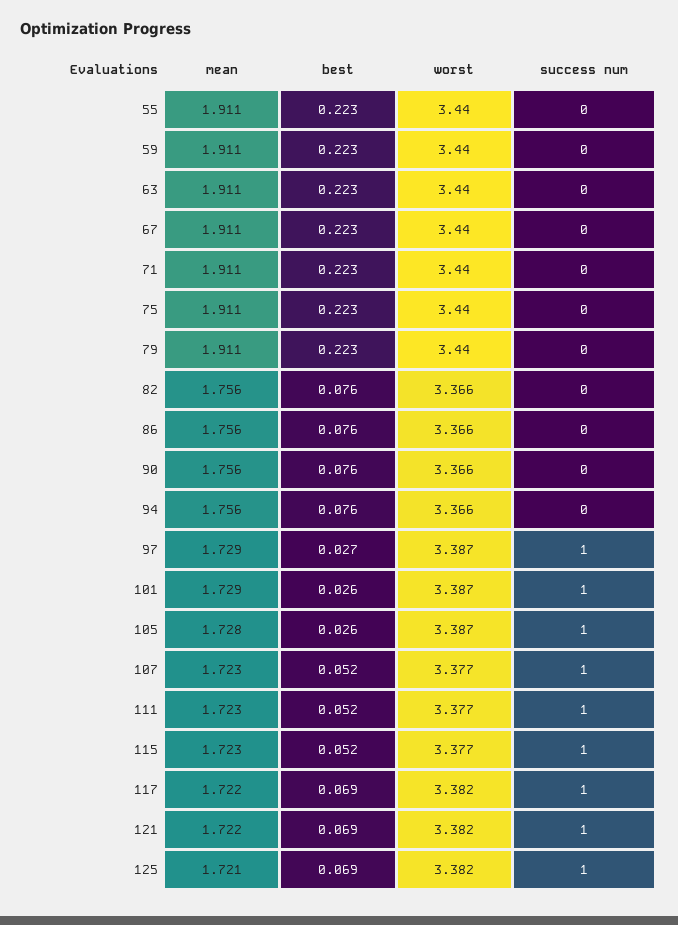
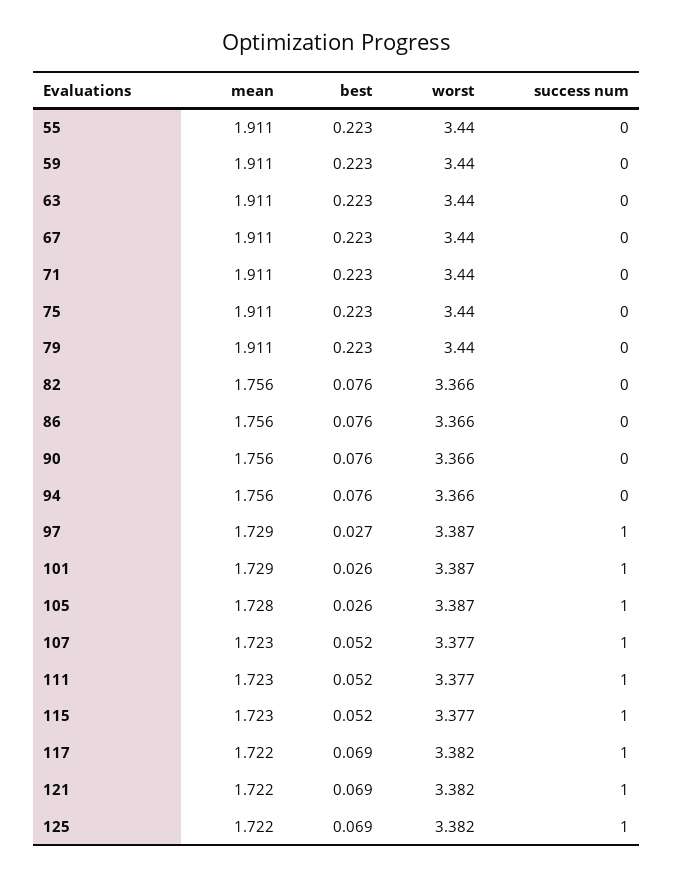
  {
    "mean": {
      "55": 1.911,
      "59": 1.911,
      "63": 1.911,
      "67": 1.911,
      "71": 1.911,
      "75": 1.911,
      "79": 1.911,
      "82": 1.756,
      "86": 1.756,
      "90": 1.756,
      "94": 1.756,
      "97": 1.729,
      "101": 1.729,
      "105": 1.728,
      "107": 1.723,
      "111": 1.723,
      "115": 1.723,
      "117": 1.722,
      "121": 1.722,
-     "125": 1.721
+     "125": 1.722
    },
    "best": {
      "55": 0.223,
      "59": 0.223,
      "63": 0.223,
      "67": 0.223,
      "71": 0.223,
      "75": 0.223,
      "79": 0.223,
      "82": 0.076,
      "86": 0.076,
      "90": 0.076,
      "94": 0.076,
      "97": 0.027,
      "101": 0.026,
      "105": 0.026,
      "107": 0.052,
      "111": 0.052,
      "115": 0.052,
      "117": 0.069,
      "121": 0.069,
      "125": 0.069
    },
    "worst": {
      "55": 3.44,
      "59": 3.44,
      "63": 3.44,
      "67": 3.44,
      "71": 3.44,
      "75": 3.44,
      "79": 3.44,
      "82": 3.366,
      "86": 3.366,
      "90": 3.366,
      "94": 3.366,
      "97": 3.387,
      "101": 3.387,
      "105": 3.387,
      "107": 3.377,
      "111": 3.377,
      "115": 3.377,
      "117": 3.382,
      "121": 3.382,
      "125": 3.382
    },
    "success num": {
      "55": 0,
      "59": 0,
      "63": 0,
      "67": 0,
      "71": 0,
      "75": 0,
      "79": 0,
      "82": 0,
      "86": 0,
      "90": 0,
      "94": 0,
      "97": 1,
      "101": 1,
      "105": 1,
      "107": 1,
      "111": 1,
      "115": 1,
      "117": 1,
      "121": 1,
      "125": 1
    }
  }

